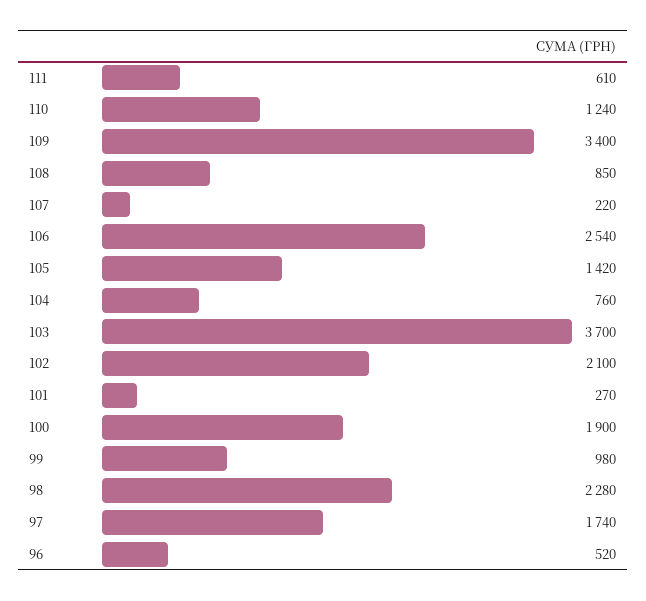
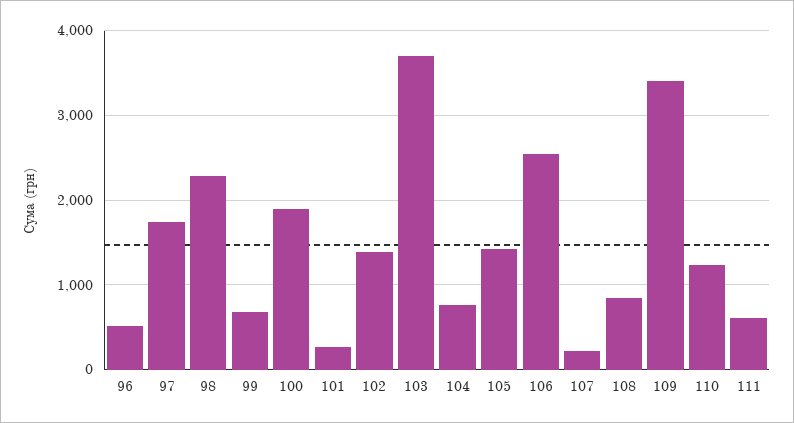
  {
    "111": 610,
    "110": 1240,
    "109": 3400,
    "108": 850,
    "107": 220,
    "106": 2540,
    "105": 1420,
    "104": 760,
    "103": 3700,
-   "102": 2100,
+   "102": 1400,
    "101": 270,
    "100": 1900,
-   "99": 980,
+   "99": 700,
    "98": 2280,
    "97": 1740,
    "96": 520
  }

